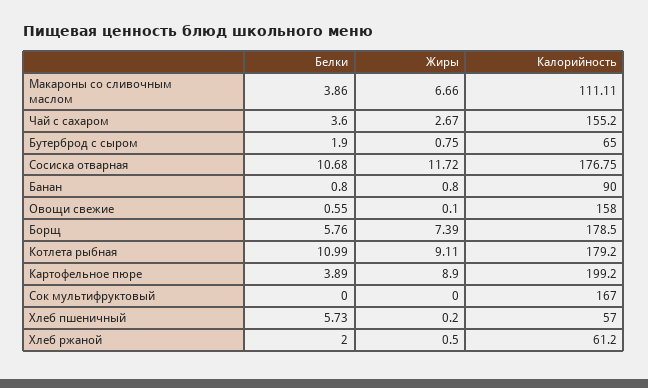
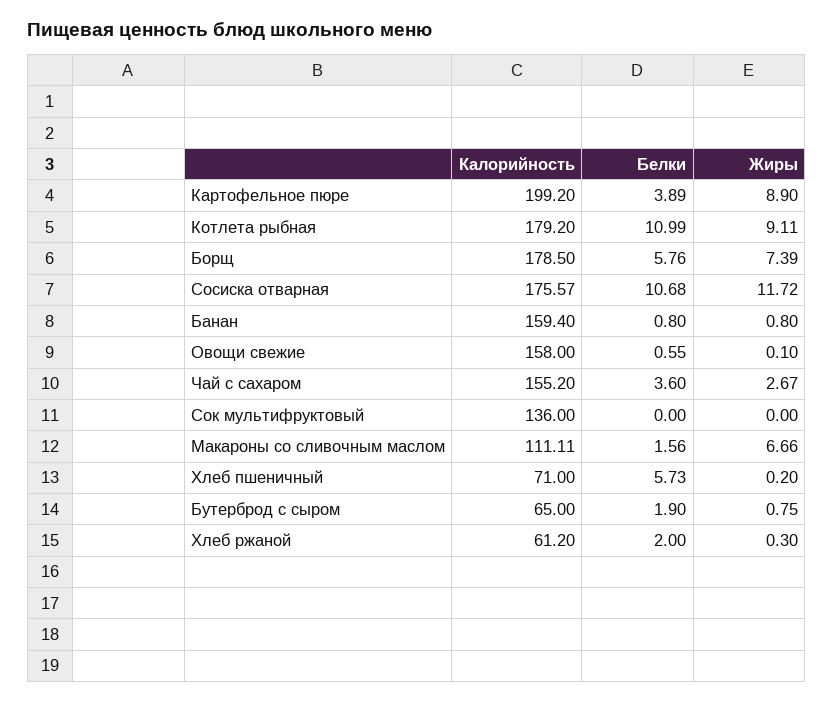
  {
    "Белки": {
-     "Макароны со сливочным маслом": 3.86,
+     "Макароны со сливочным маслом": 1.56,
      "Чай с сахаром": 3.6,
      "Бутерброд с сыром": 1.9,
      "Сосиска отварная": 10.68,
      "Банан": 0.8,
      "Овощи свежие": 0.55,
      "Борщ": 5.76,
      "Котлета рыбная": 10.99,
      "Картофельное пюре": 3.89,
      "Сок мультифруктовый": 0,
      "Хлеб пшеничный": 5.73,
      "Хлеб ржаной": 2
    },
    "Жиры": {
      "Макароны со сливочным маслом": 6.66,
      "Чай с сахаром": 2.67,
      "Бутерброд с сыром": 0.75,
      "Сосиска отварная": 11.72,
      "Банан": 0.8,
      "Овощи свежие": 0.1,
      "Борщ": 7.39,
      "Котлета рыбная": 9.11,
      "Картофельное пюре": 8.9,
      "Сок мультифруктовый": 0,
      "Хлеб пшеничный": 0.2,
-     "Хлеб ржаной": 0.5
+     "Хлеб ржаной": 0.3
    },
    "Калорийность": {
      "Макароны со сливочным маслом": 111.11,
      "Чай с сахаром": 155.2,
      "Бутерброд с сыром": 65,
-     "Сосиска отварная": 176.75,
+     "Сосиска отварная": 175.57,
-     "Банан": 90,
+     "Банан": 159.4,
      "Овощи свежие": 158,
      "Борщ": 178.5,
      "Котлета рыбная": 179.2,
      "Картофельное пюре": 199.2,
-     "Сок мультифруктовый": 167,
+     "Сок мультифруктовый": 136,
-     "Хлеб пшеничный": 57,
+     "Хлеб пшеничный": 71,
      "Хлеб ржаной": 61.2
    }
  }

